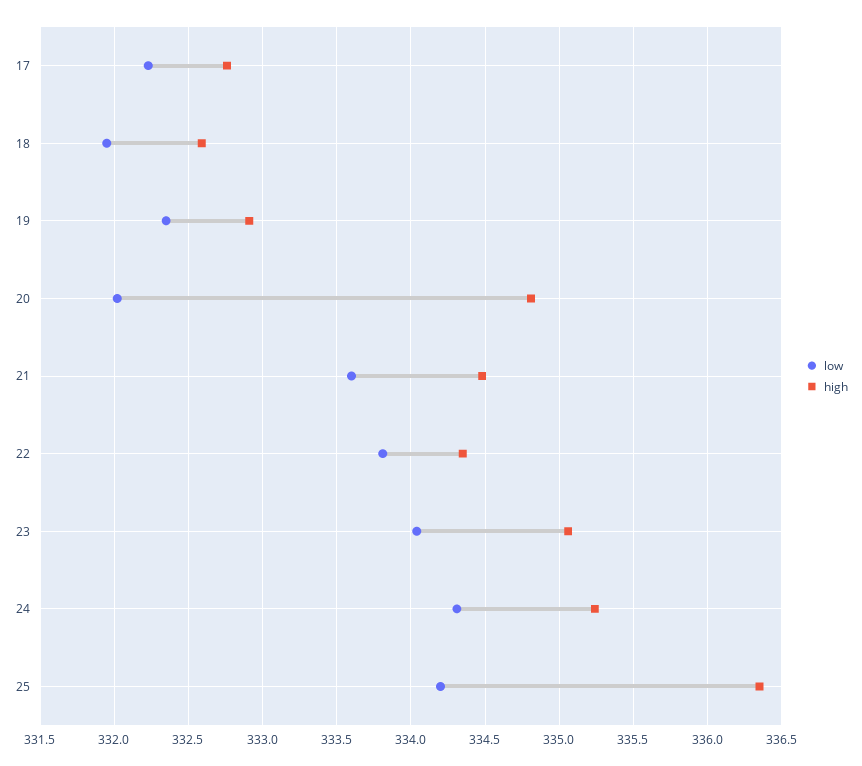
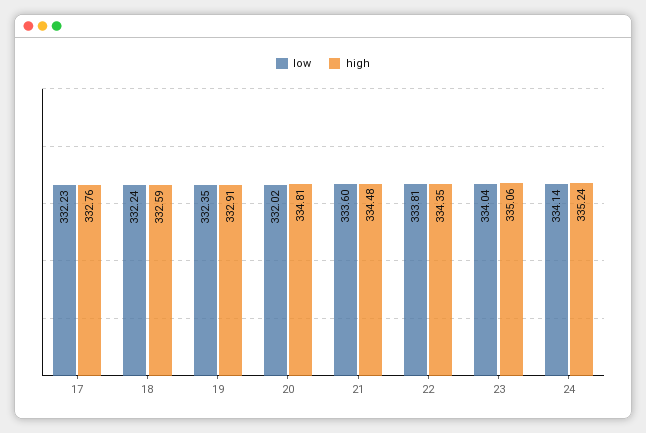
  {
    "low": {
      "17": 332.23,
-     "18": 331.95,
+     "18": 332.24,
      "19": 332.35,
      "20": 332.02,
      "21": 333.6,
      "22": 333.81,
      "23": 334.04,
-     "24": 334.3,
+     "24": 334.14
-     "25": 334.2
    },
    "high": {
      "17": 332.76,
      "18": 332.59,
      "19": 332.91,
      "20": 334.81,
      "21": 334.48,
      "22": 334.35,
      "23": 335.06,
-     "24": 335.24,
+     "24": 335.24
-     "25": 336.35
    }
  }

